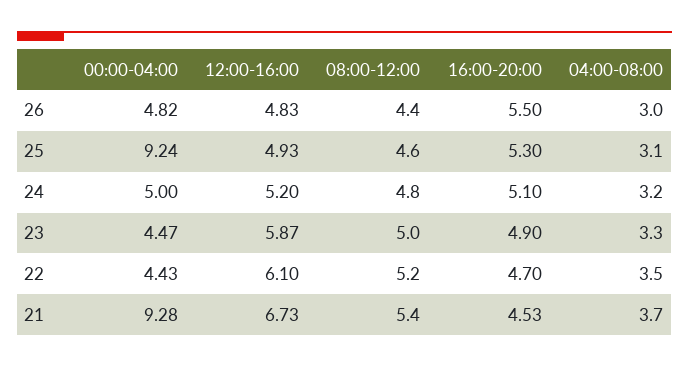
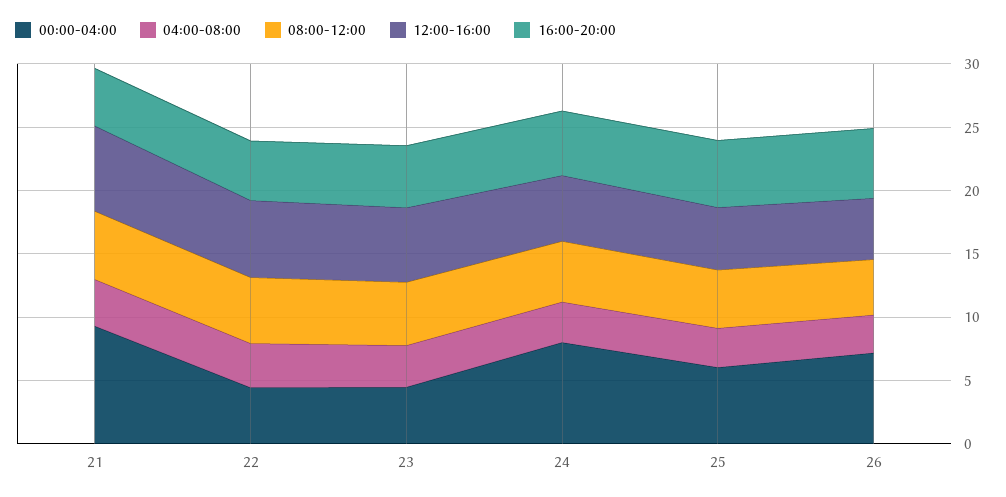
  {
    "00:00-04:00": {
-     "26": 4.82,
+     "26": 7,
-     "25": 9.24,
+     "25": 6,
-     "24": 5,
+     "24": 8,
      "23": 4.47,
      "22": 4.43,
      "21": 9.28
    },
    "12:00-16:00": {
      "26": 4.83,
      "25": 4.93,
      "24": 5.2,
      "23": 5.87,
      "22": 6.1,
      "21": 6.73
    },
    "08:00-12:00": {
      "26": 4.4,
      "25": 4.6,
      "24": 4.8,
      "23": 5,
      "22": 5.2,
      "21": 5.4
    },
    "16:00-20:00": {
      "26": 5.5,
      "25": 5.3,
      "24": 5.1,
      "23": 4.9,
      "22": 4.7,
      "21": 4.53
    },
    "04:00-08:00": {
      "26": 3,
      "25": 3.1,
      "24": 3.2,
      "23": 3.3,
      "22": 3.5,
      "21": 3.7
    }
  }

